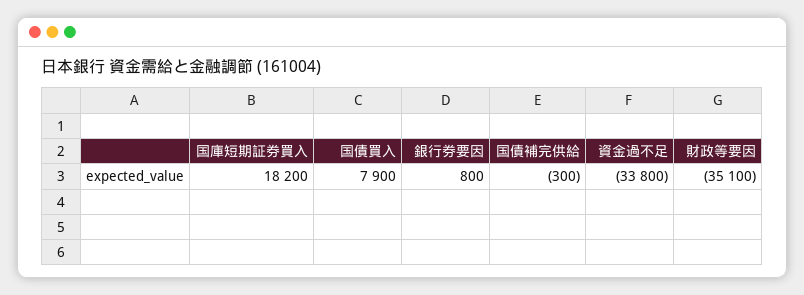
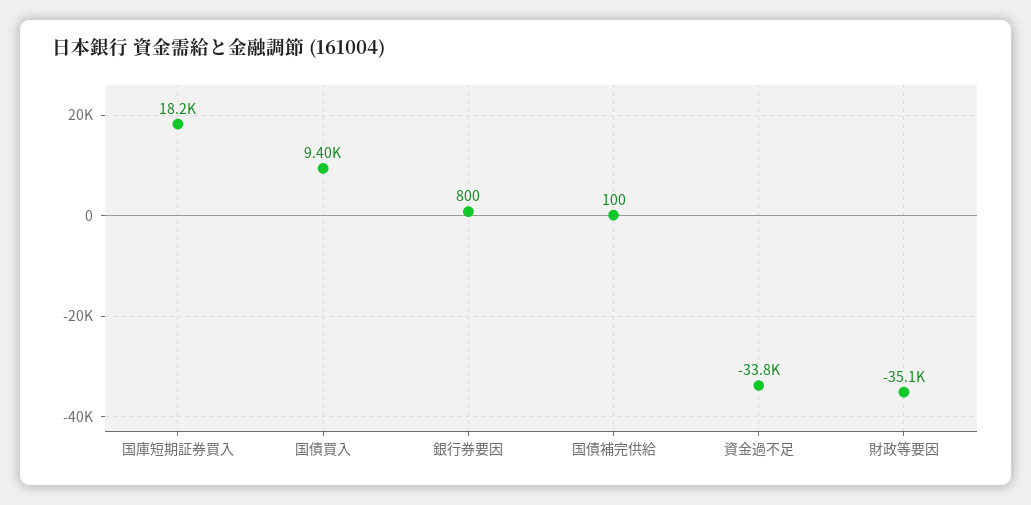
  {
    "国庫短期証券買入": 18200,
-   "国債買入": 7900,
+   "国債買入": 9400,
    "銀行券要因": 800,
-   "国債補完供給": -300,
+   "国債補完供給": 100,
    "資金過不足": -33800,
    "財政等要因": -35100
  }

